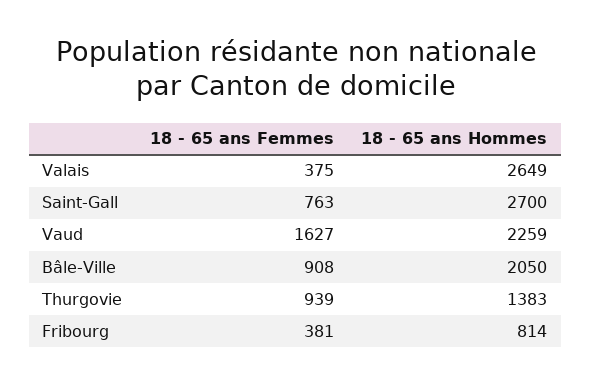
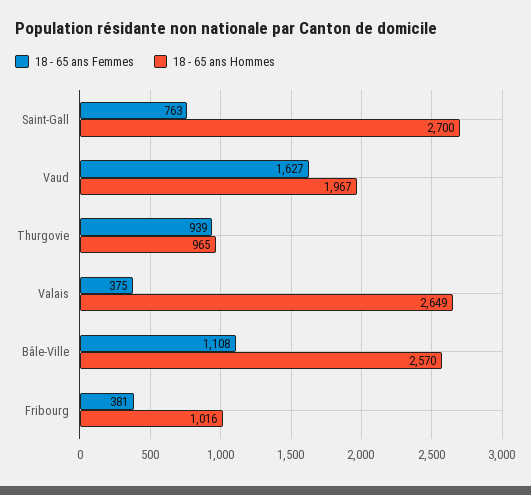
  {
    "18 - 65 ans Femmes": {
      "Valais": 375,
      "Saint-Gall": 763,
      "Vaud": 1627,
-     "Bâle-Ville": 908,
+     "Bâle-Ville": 1108,
      "Thurgovie": 939,
      "Fribourg": 381
    },
    "18 - 65 ans Hommes": {
      "Valais": 2649,
      "Saint-Gall": 2700,
-     "Vaud": 2259,
+     "Vaud": 1967,
-     "Bâle-Ville": 2050,
+     "Bâle-Ville": 2570,
-     "Thurgovie": 1383,
+     "Thurgovie": 965,
-     "Fribourg": 814
+     "Fribourg": 1016
    }
  }

